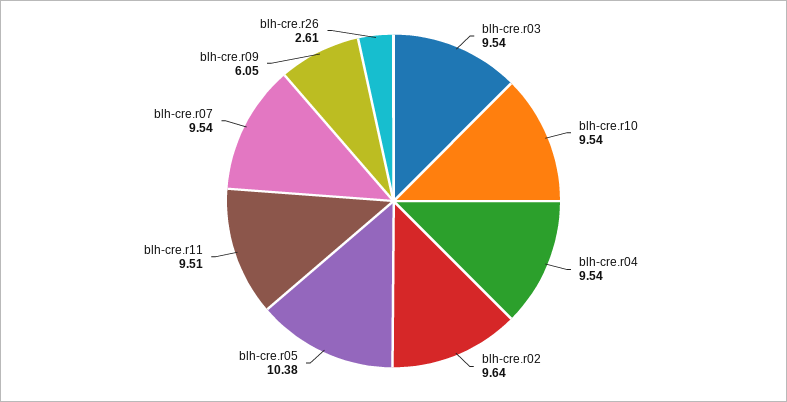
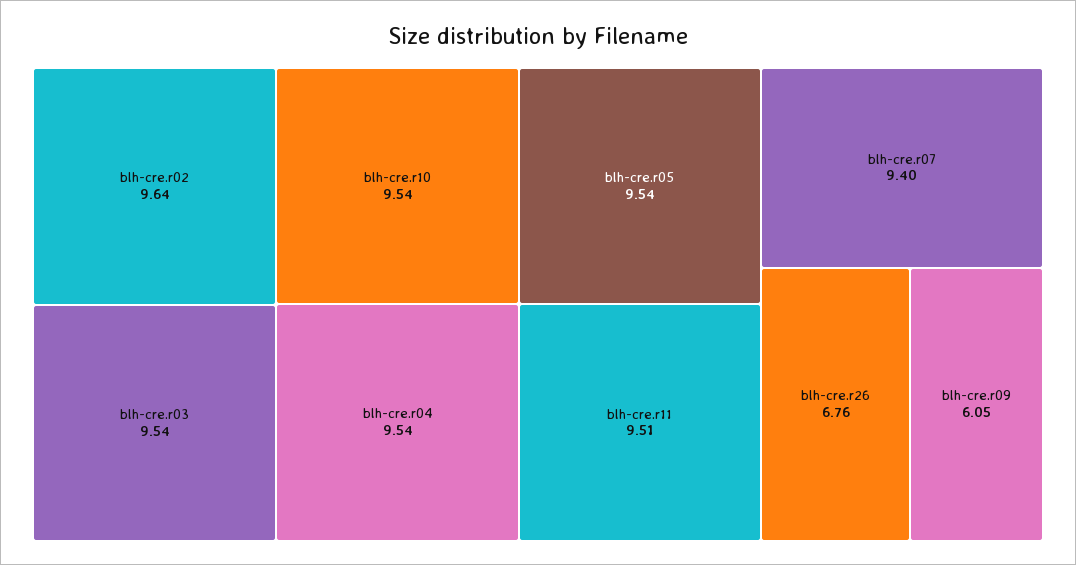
  {
    "blh-cre.r03": 9.54,
    "blh-cre.r10": 9.54,
    "blh-cre.r04": 9.54,
    "blh-cre.r02": 9.64,
-   "blh-cre.r05": 10.38,
+   "blh-cre.r05": 9.54,
    "blh-cre.r11": 9.51,
-   "blh-cre.r07": 9.54,
+   "blh-cre.r07": 9.4,
    "blh-cre.r09": 6.05,
-   "blh-cre.r26": 2.61
+   "blh-cre.r26": 6.76
  }

